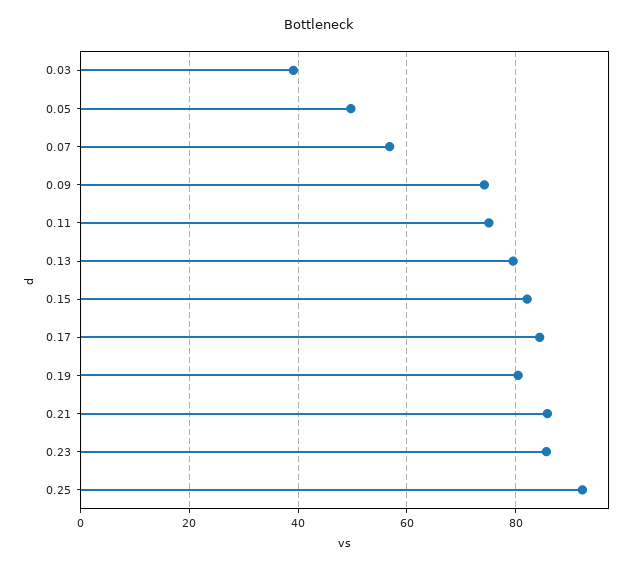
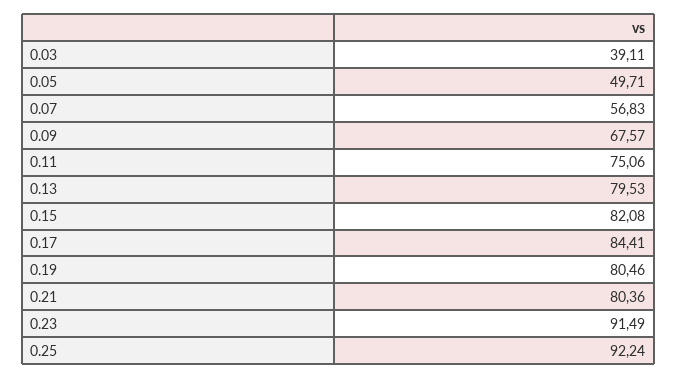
  {
    "0.03": 39.11,
    "0.05": 49.71,
    "0.07": 56.83,
-   "0.09": 74,
+   "0.09": 67.57,
    "0.11": 75.06,
    "0.13": 79.53,
    "0.15": 82.08,
    "0.17": 84.41,
    "0.19": 80.46,
-   "0.21": 86,
+   "0.21": 80.36,
-   "0.23": 86,
+   "0.23": 91.49,
    "0.25": 92.24
  }

